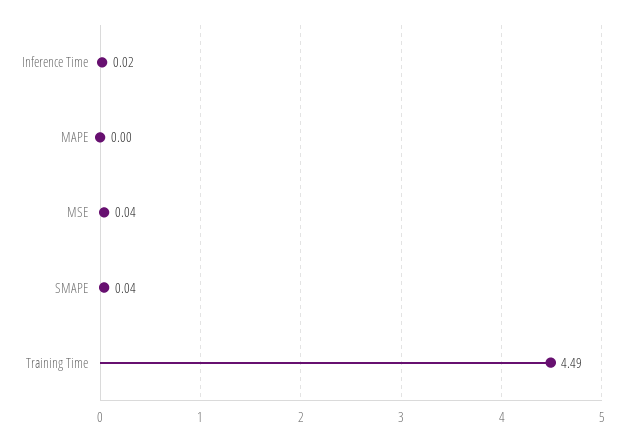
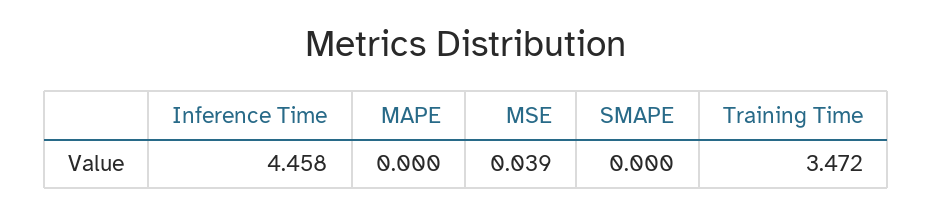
  {
-   "Inference Time": 0.02,
+   "Inference Time": 4.458,
    "MAPE": 0,
    "MSE": 0.039,
-   "SMAPE": 0.04,
+   "SMAPE": 0,
-   "Training Time": 4.49
+   "Training Time": 3.472
  }

